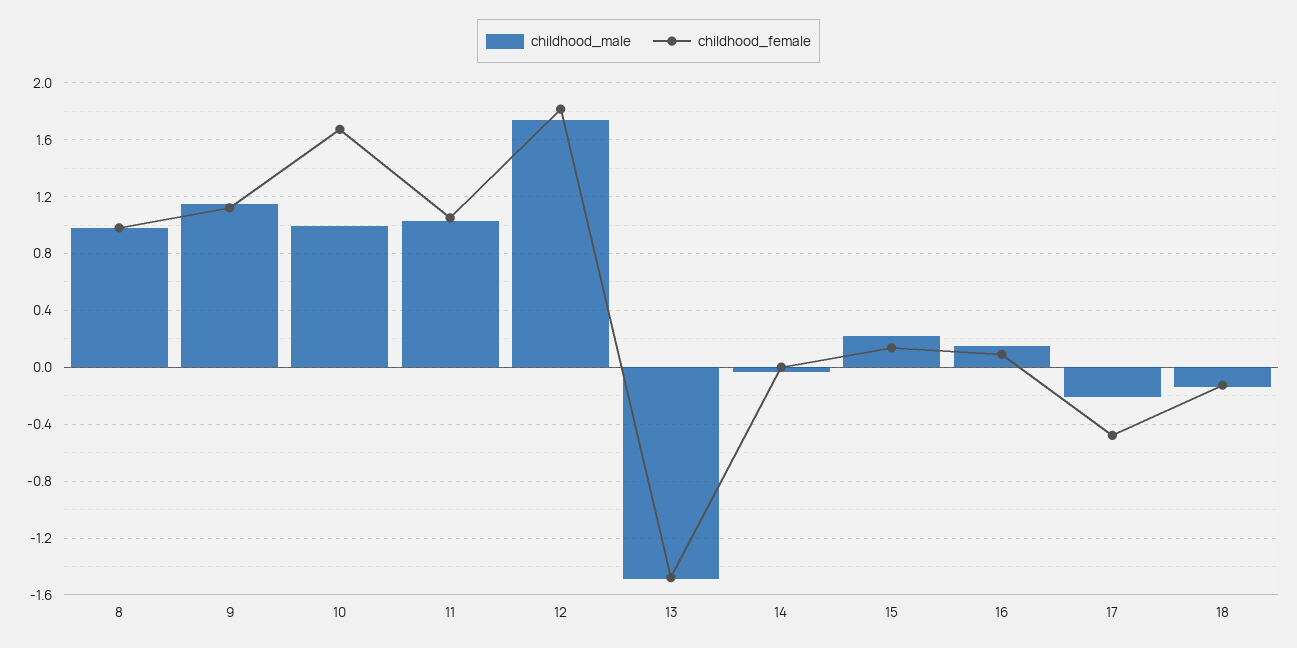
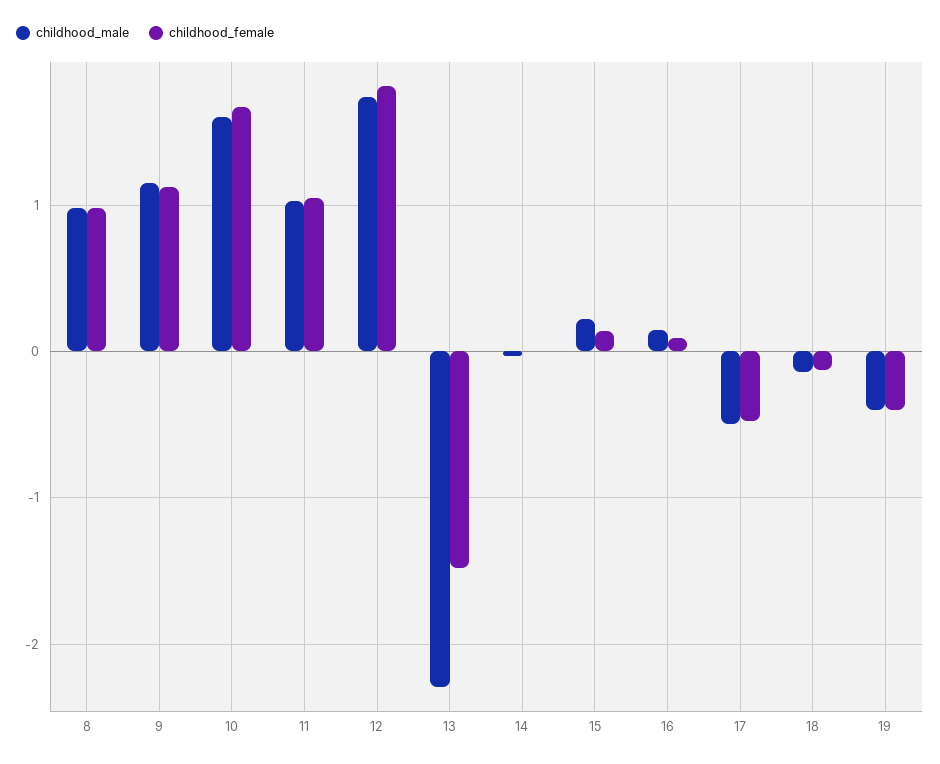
  {
    "childhood_male": {
      "8": 1,
      "9": 1.15,
-     "10": 1,
+     "10": 1.6,
      "11": 1.05,
      "12": 1.75,
-     "13": -1.5,
+     "13": -2.3,
      "14": -0.05,
      "15": 0.2,
      "16": 0.15,
-     "17": -0.2,
+     "17": -0.5,
-     "18": -0.15
+     "18": -0.15,
+     "19": -0.4
    },
    "childhood_female": {
      "8": 1,
      "9": 1.1,
      "10": 1.65,
      "11": 1.05,
      "12": 1.8,
      "13": -1.5,
      "14": 0,
      "15": 0.15,
      "16": 0.1,
      "17": -0.5,
-     "18": -0.15
+     "18": -0.15,
+     "19": -0.4
    }
  }

